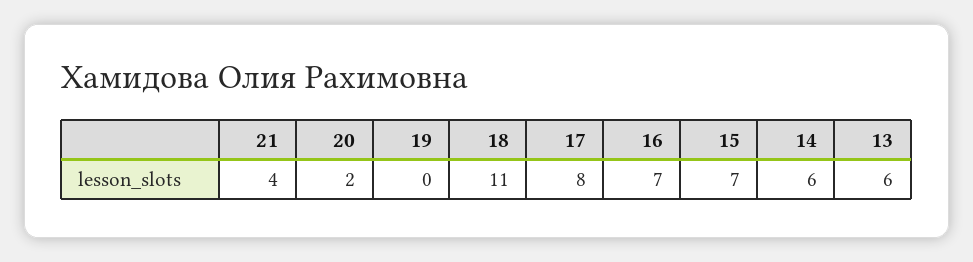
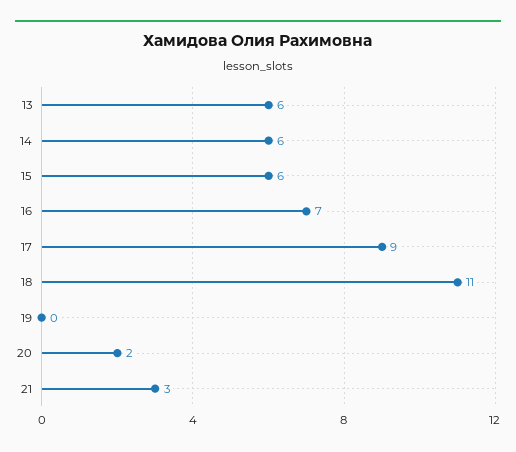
  {
-   "21": 4,
+   "21": 3,
    "20": 2,
    "19": 0,
    "18": 11,
-   "17": 8,
+   "17": 9,
    "16": 7,
-   "15": 7,
+   "15": 6,
    "14": 6,
    "13": 6
  }

